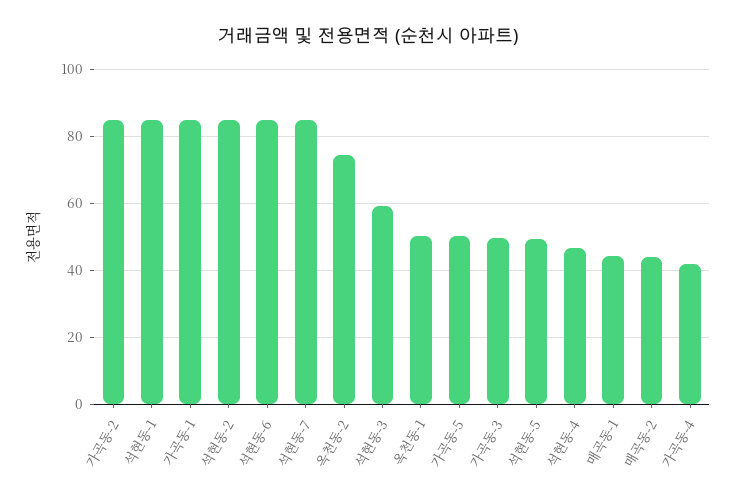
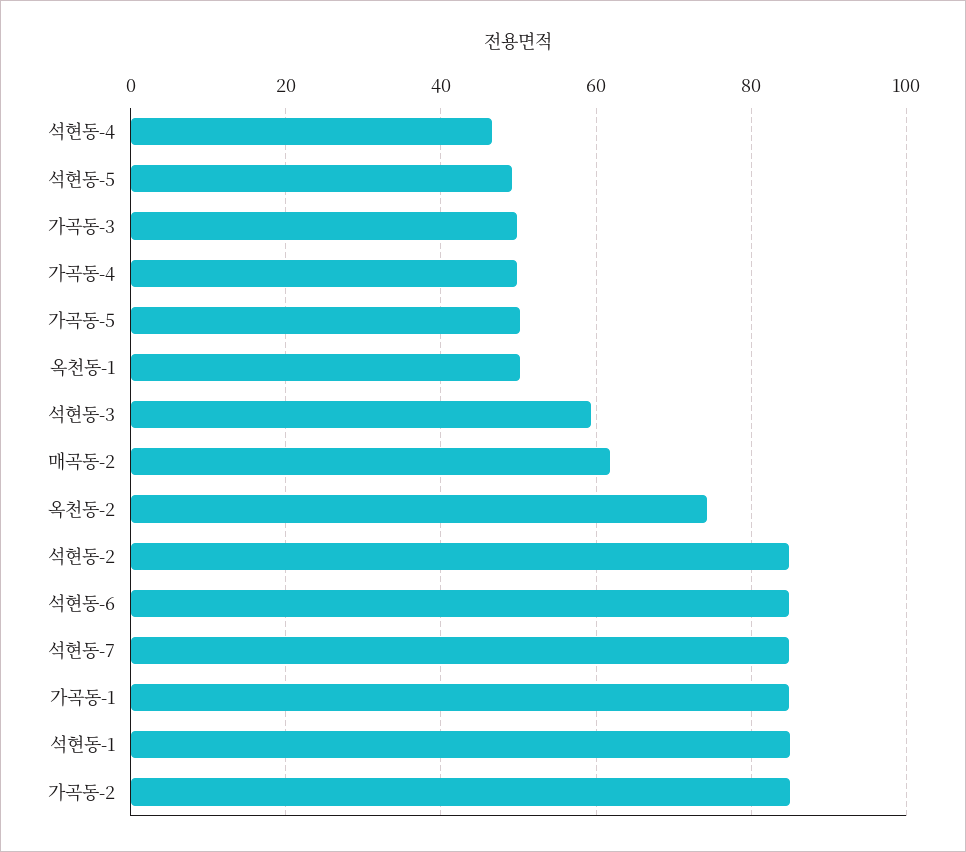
  {
    "가곡동-2": 84,
    "석현동-1": 84,
    "가곡동-1": 84,
    "석현동-2": 84,
    "석현동-6": 84,
    "석현동-7": 84,
    "옥천동-2": 74,
    "석현동-3": 60,
    "옥천동-1": 50,
    "가곡동-5": 50,
    "가곡동-3": 50,
    "석현동-5": 50,
    "석현동-4": 46,
-   "매곡동-1": 44,
-   "매곡동-2": 44,
+   "매곡동-2": 62,
-   "가곡동-4": 42
+   "가곡동-4": 50
  }

